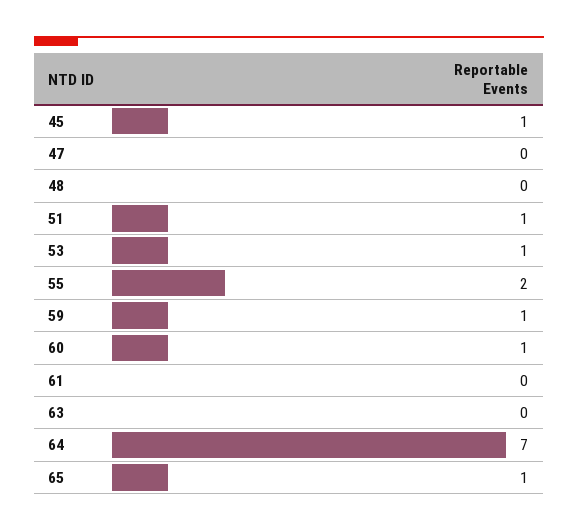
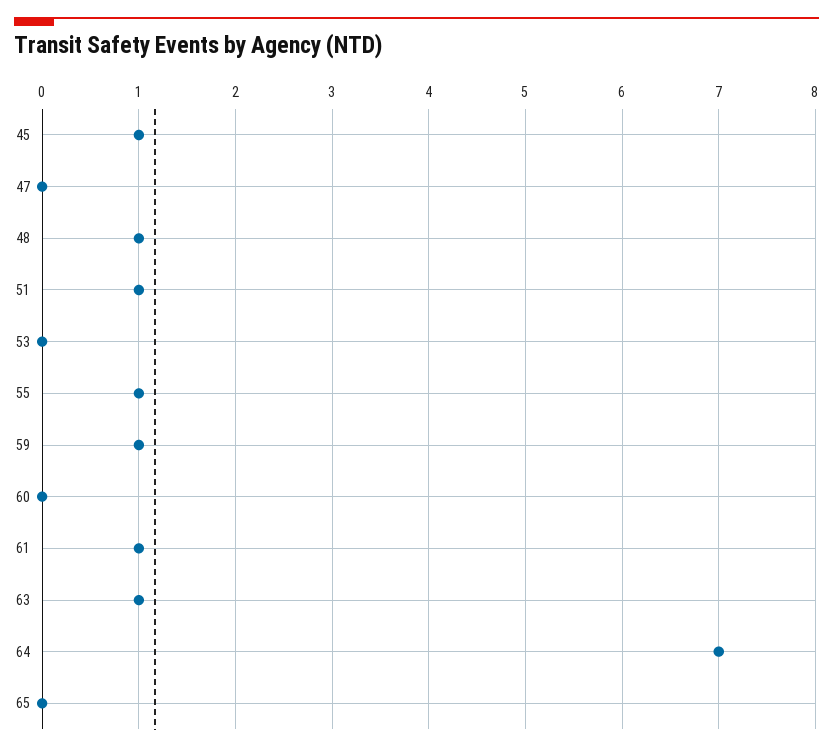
  {
    "45": 1,
    "47": 0,
-   "48": 0,
+   "48": 1,
    "51": 1,
-   "53": 1,
+   "53": 0,
-   "55": 2,
+   "55": 1,
    "59": 1,
-   "60": 1,
+   "60": 0,
-   "61": 0,
+   "61": 1,
-   "63": 0,
+   "63": 1,
    "64": 7,
-   "65": 1
+   "65": 0
  }

